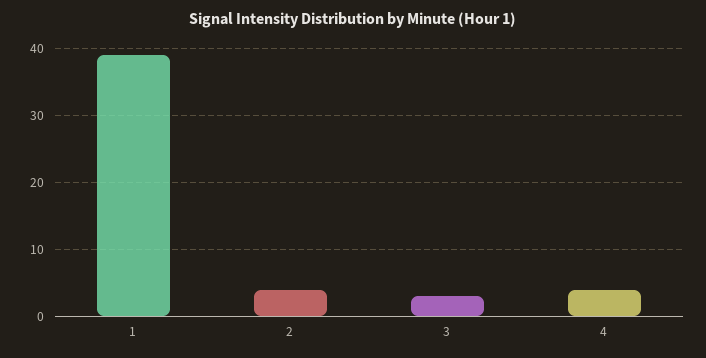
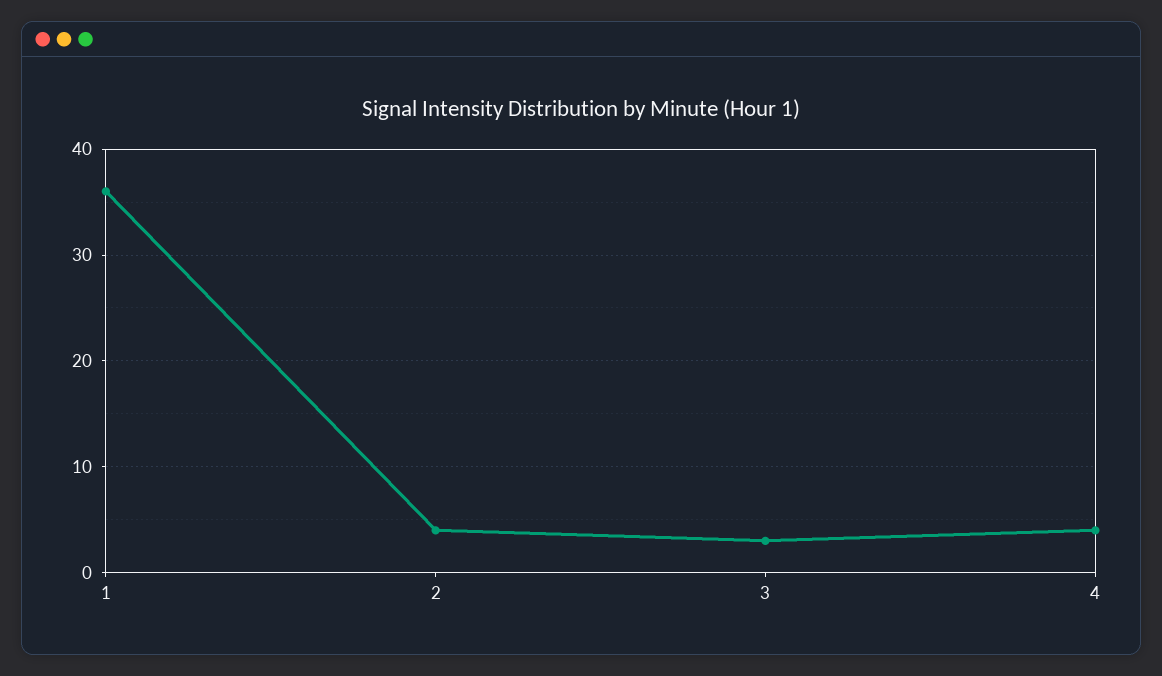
  {
-   "1": 39,
+   "1": 36,
    "2": 4,
    "3": 3,
    "4": 4
  }

